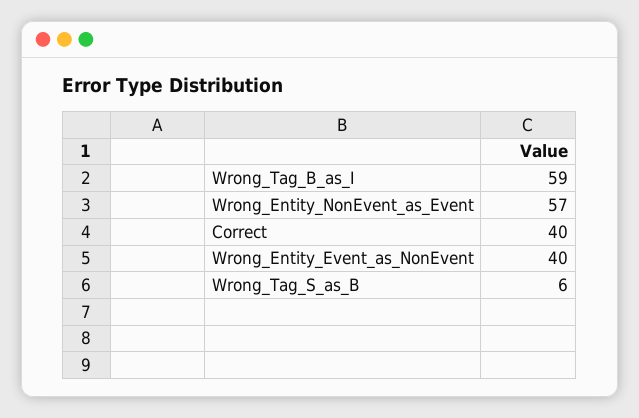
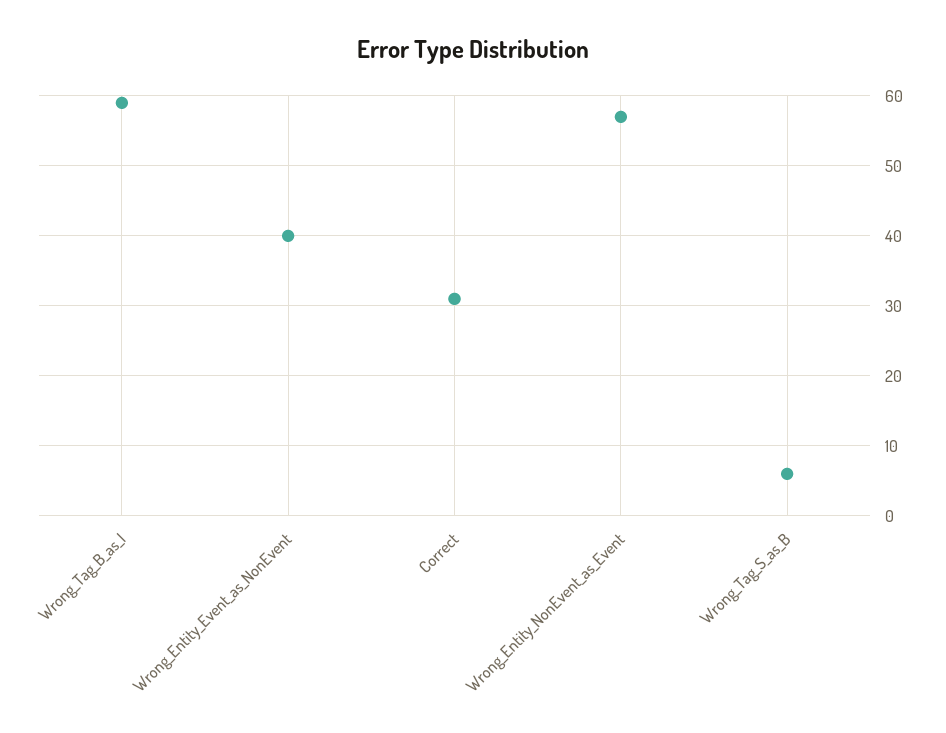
  {
    "Wrong_Tag_B_as_I": 59,
    "Wrong_Entity_NonEvent_as_Event": 57,
-   "Correct": 40,
+   "Correct": 31,
    "Wrong_Entity_Event_as_NonEvent": 40,
    "Wrong_Tag_S_as_B": 6
  }

